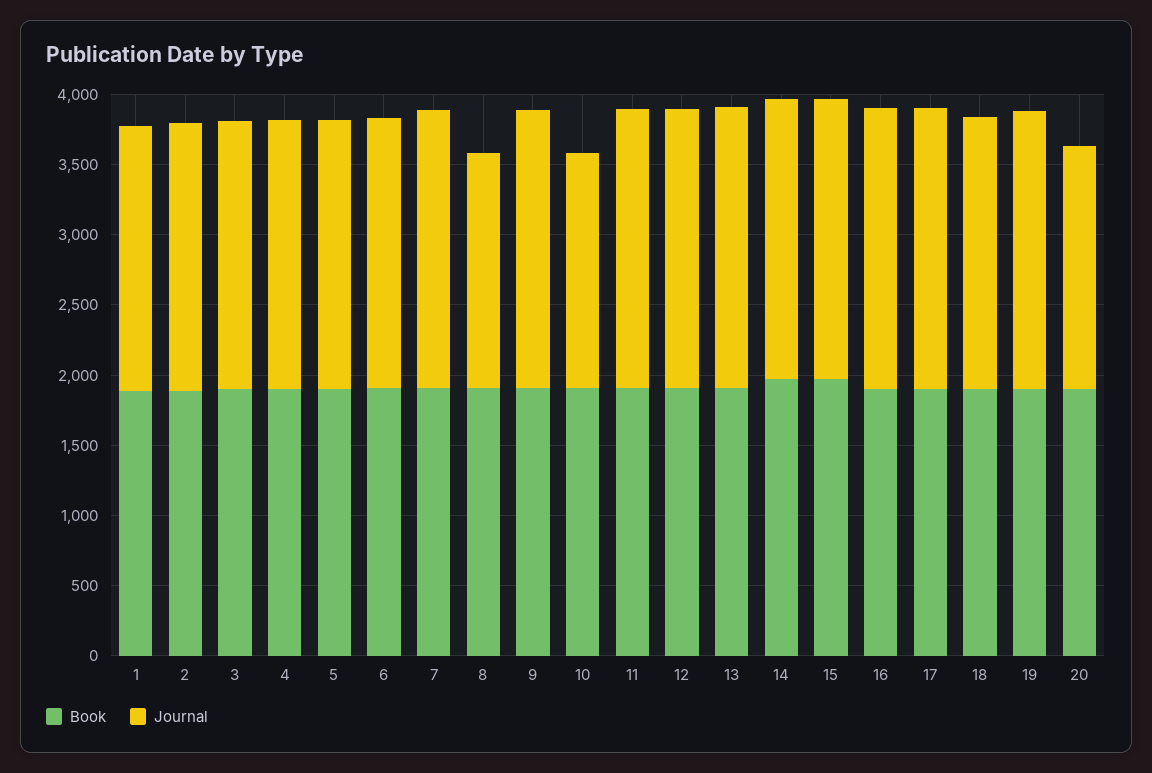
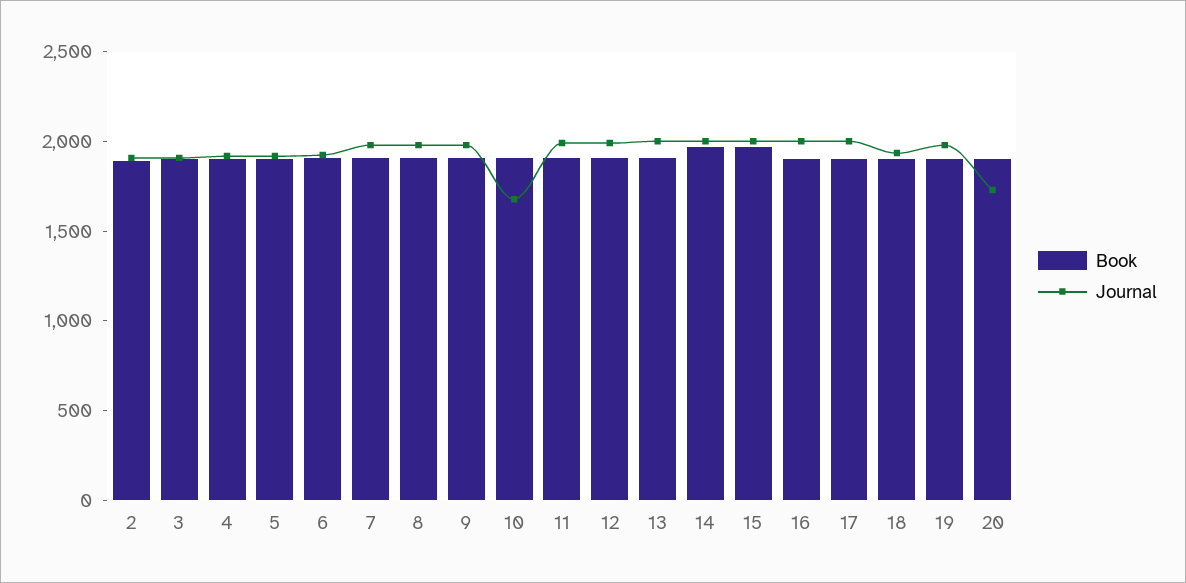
  {
    "Book": {
-     "1": 1900,
      "2": 1900,
      "3": 1900,
      "4": 1900,
      "5": 1900,
      "6": 1900,
      "7": 1900,
      "8": 1900,
      "9": 1900,
      "10": 1900,
      "11": 1900,
      "12": 1900,
      "13": 1900,
      "14": 2000,
      "15": 2000,
      "16": 1900,
      "17": 1900,
      "18": 1900,
      "19": 1900,
      "20": 1900
    },
    "Journal": {
-     "1": 1900,
      "2": 1900,
      "3": 1900,
      "4": 1900,
      "5": 1900,
      "6": 1900,
      "7": 2000,
-     "8": 1700,
+     "8": 2000,
      "9": 2000,
      "10": 1700,
      "11": 2000,
      "12": 2000,
      "13": 2000,
      "14": 2000,
      "15": 2000,
      "16": 2000,
      "17": 2000,
      "18": 1900,
      "19": 2000,
      "20": 1700
    }
  }

